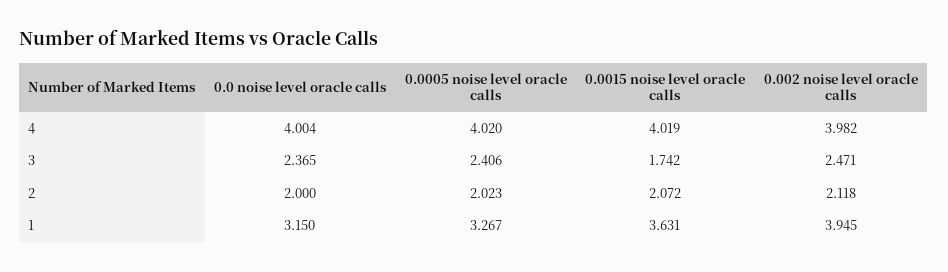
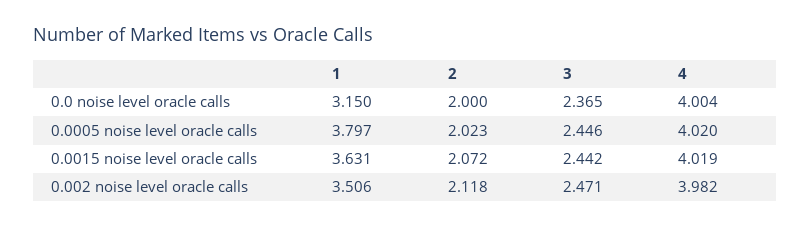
  {
    "0.0 noise level oracle calls": {
      "4": 4.004,
      "3": 2.365,
      "2": 2,
      "1": 3.15
    },
    "0.0005 noise level oracle calls": {
      "4": 4.02,
-     "3": 2.406,
+     "3": 2.446,
      "2": 2.023,
-     "1": 3.267
+     "1": 3.797
    },
    "0.0015 noise level oracle calls": {
      "4": 4.019,
-     "3": 1.742,
+     "3": 2.442,
      "2": 2.072,
      "1": 3.631
    },
    "0.002 noise level oracle calls": {
      "4": 3.982,
      "3": 2.471,
      "2": 2.118,
-     "1": 3.945
+     "1": 3.506
    }
  }

